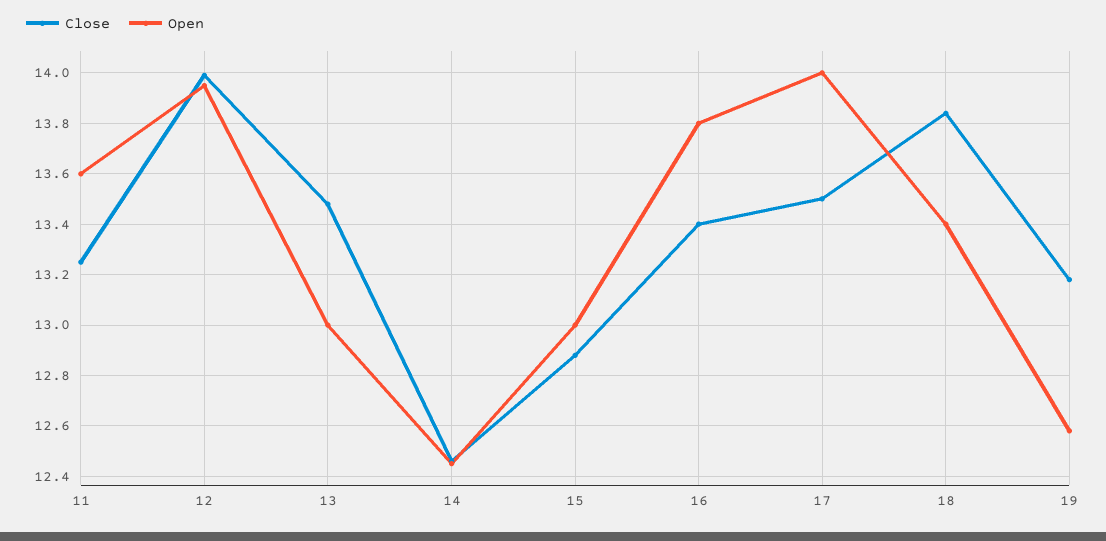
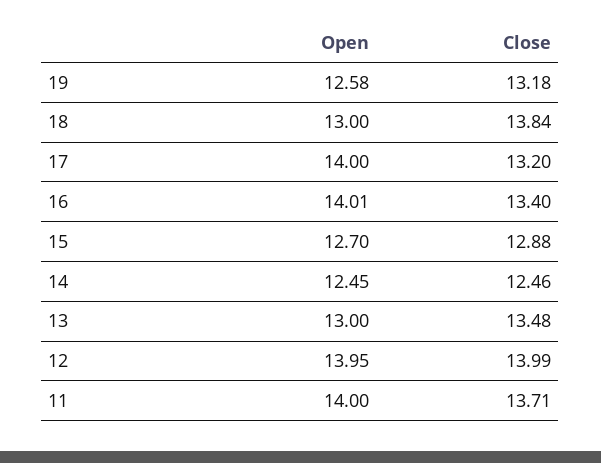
  {
    "Close": {
-     "11": 13.25,
+     "11": 13.71,
      "12": 13.99,
      "13": 13.48,
      "14": 12.46,
      "15": 12.88,
      "16": 13.4,
-     "17": 13.5,
+     "17": 13.2,
      "18": 13.84,
      "19": 13.18
    },
    "Open": {
-     "11": 13.6,
+     "11": 14,
      "12": 13.95,
      "13": 13,
      "14": 12.45,
-     "15": 13,
+     "15": 12.7,
-     "16": 13.8,
+     "16": 14.01,
      "17": 14,
-     "18": 13.4,
+     "18": 13,
      "19": 12.58
    }
  }

